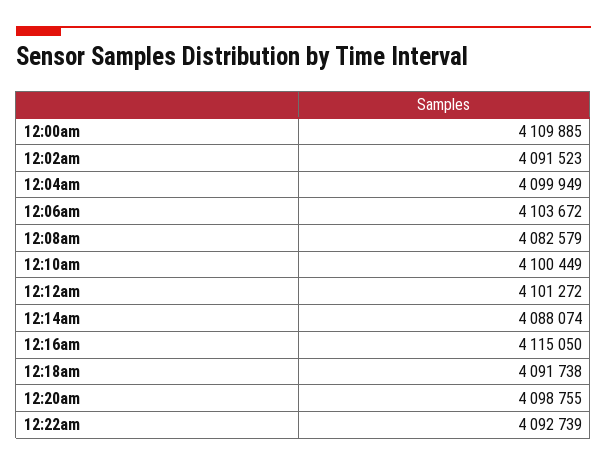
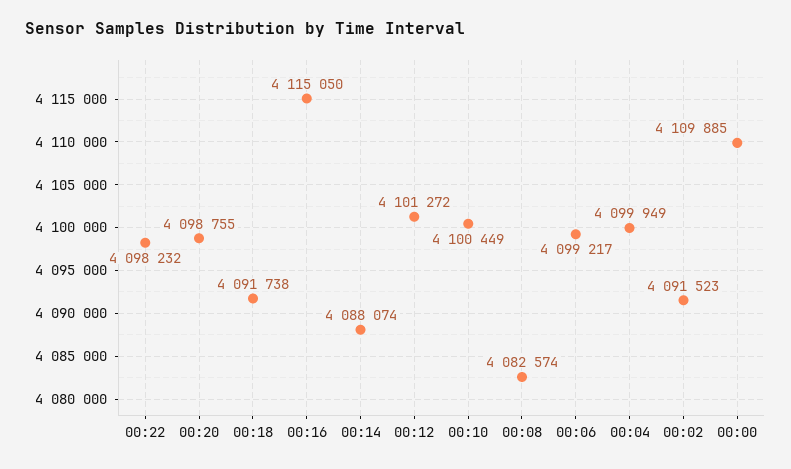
  {
    "12:00am": 4109885,
    "12:02am": 4091523,
    "12:04am": 4099949,
-   "12:06am": 4103672,
+   "12:06am": 4099217,
-   "12:08am": 4082579,
+   "12:08am": 4082574,
    "12:10am": 4100449,
    "12:12am": 4101272,
    "12:14am": 4088074,
    "12:16am": 4115050,
    "12:18am": 4091738,
    "12:20am": 4098755,
-   "12:22am": 4092739
+   "12:22am": 4098232
  }

